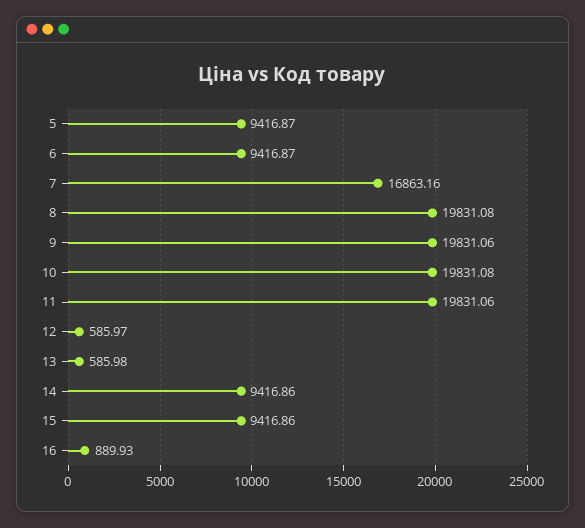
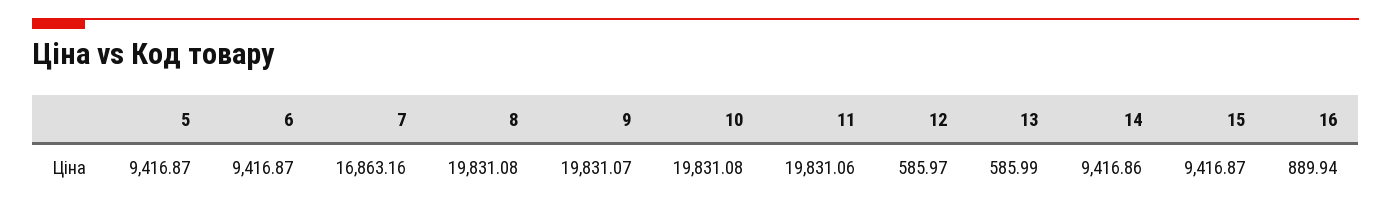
  {
    "5": 9416.87,
    "6": 9416.87,
    "7": 16863.16,
    "8": 19831.08,
-   "9": 19831.06,
+   "9": 19831.07,
    "10": 19831.08,
    "11": 19831.06,
    "12": 585.97,
-   "13": 585.98,
+   "13": 585.99,
    "14": 9416.86,
-   "15": 9416.86,
+   "15": 9416.87,
-   "16": 889.93
+   "16": 889.94
  }

